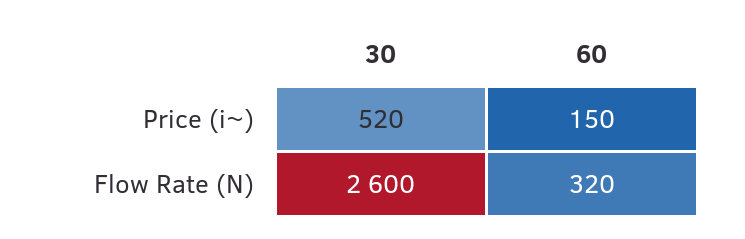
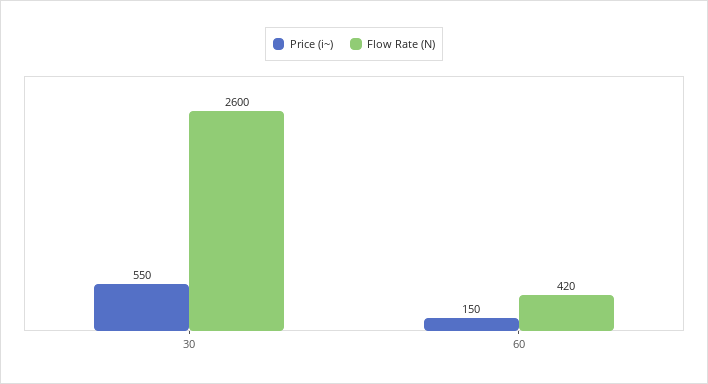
  {
    "Price (i~)": {
-     "30": 520,
+     "30": 550,
      "60": 150
    },
    "Flow Rate (N)": {
      "30": 2600,
-     "60": 320
+     "60": 420
    }
  }

